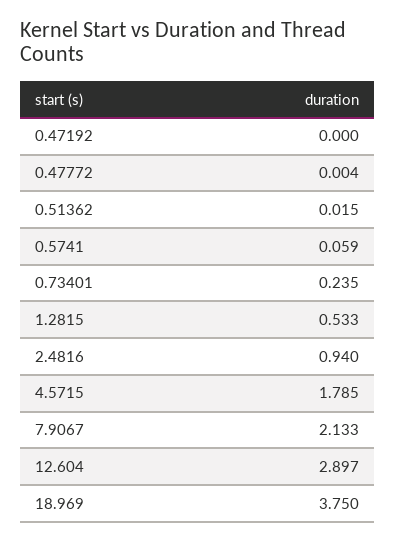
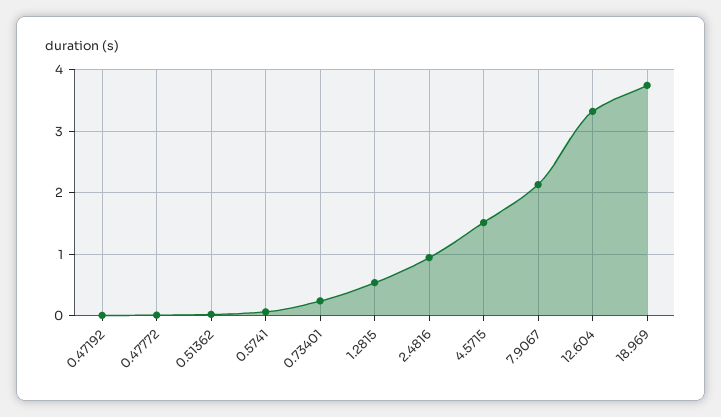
  {
    "0.47192": 0,
    "0.47772": 0.004,
    "0.51362": 0.015,
    "0.5741": 0.059,
    "0.73401": 0.235,
    "1.2815": 0.533,
    "2.4816": 0.94,
-   "4.5715": 1.785,
+   "4.5715": 1.5,
    "7.9067": 2.133,
-   "12.604": 2.897,
+   "12.604": 3.3,
    "18.969": 3.75
  }

